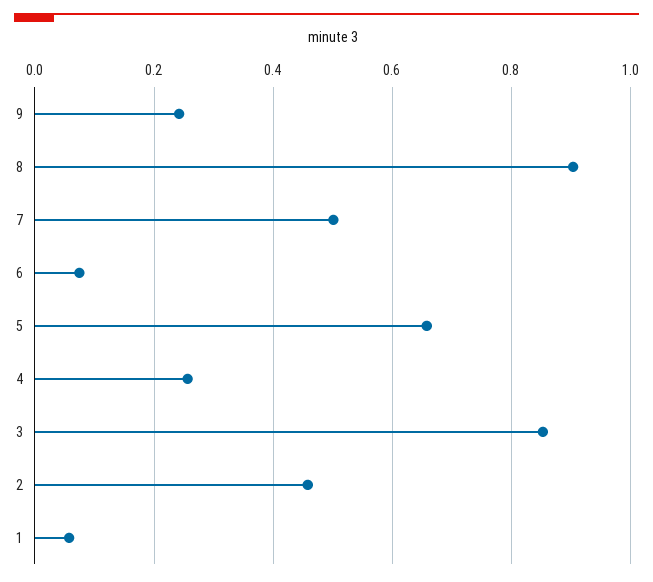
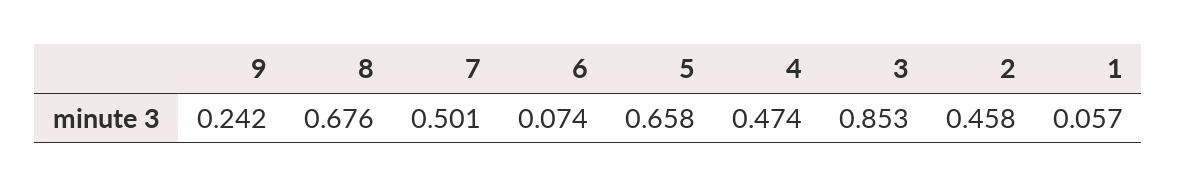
  {
    "9": 0.242,
-   "8": 0.9,
+   "8": 0.676,
    "7": 0.501,
    "6": 0.074,
    "5": 0.658,
-   "4": 0.26,
+   "4": 0.474,
    "3": 0.853,
    "2": 0.458,
    "1": 0.057
  }

